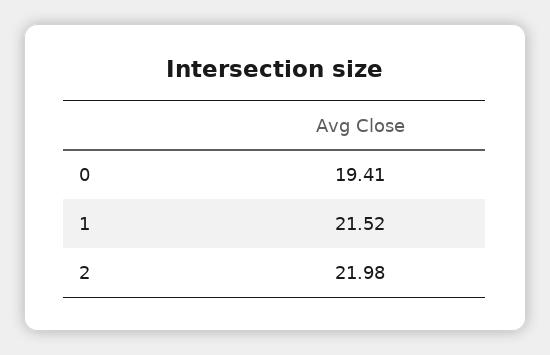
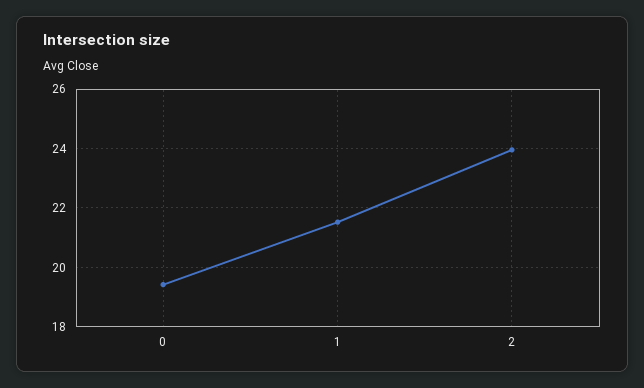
  {
    "0": 19.41,
    "1": 21.52,
-   "2": 21.98
+   "2": 24
  }

